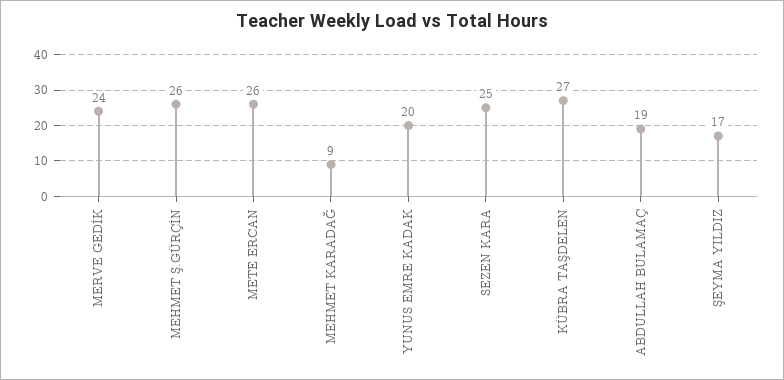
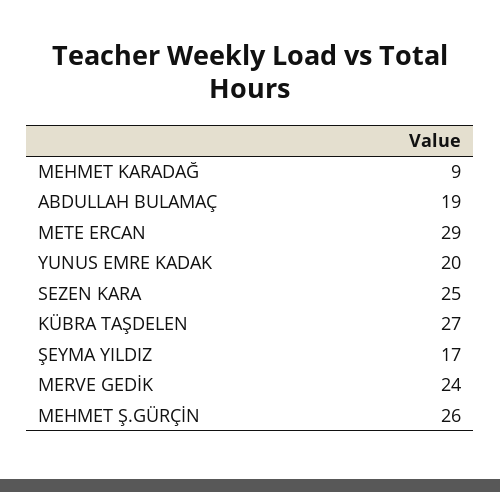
  {
    "MERVE GEDİK": 24,
    "MEHMET Ş.GÜRÇİN": 26,
-   "METE ERCAN": 26,
+   "METE ERCAN": 29,
    "MEHMET KARADAĞ": 9,
    "YUNUS EMRE KADAK": 20,
    "SEZEN KARA": 25,
    "KÜBRA TAŞDELEN": 27,
    "ABDULLAH BULAMAÇ": 19,
    "ŞEYMA YILDIZ": 17
  }

